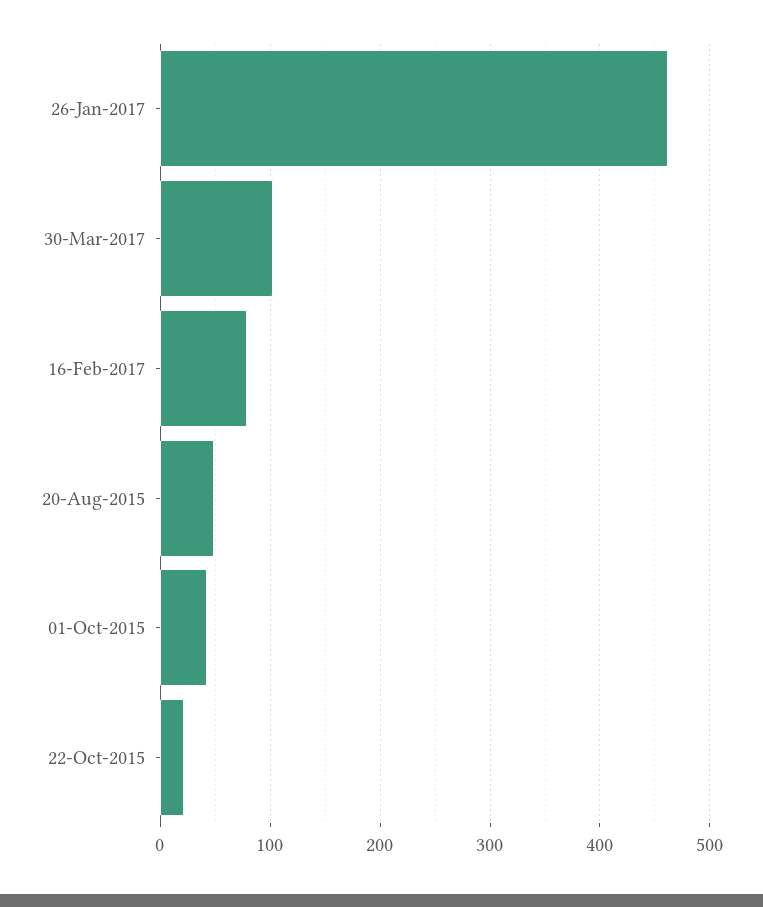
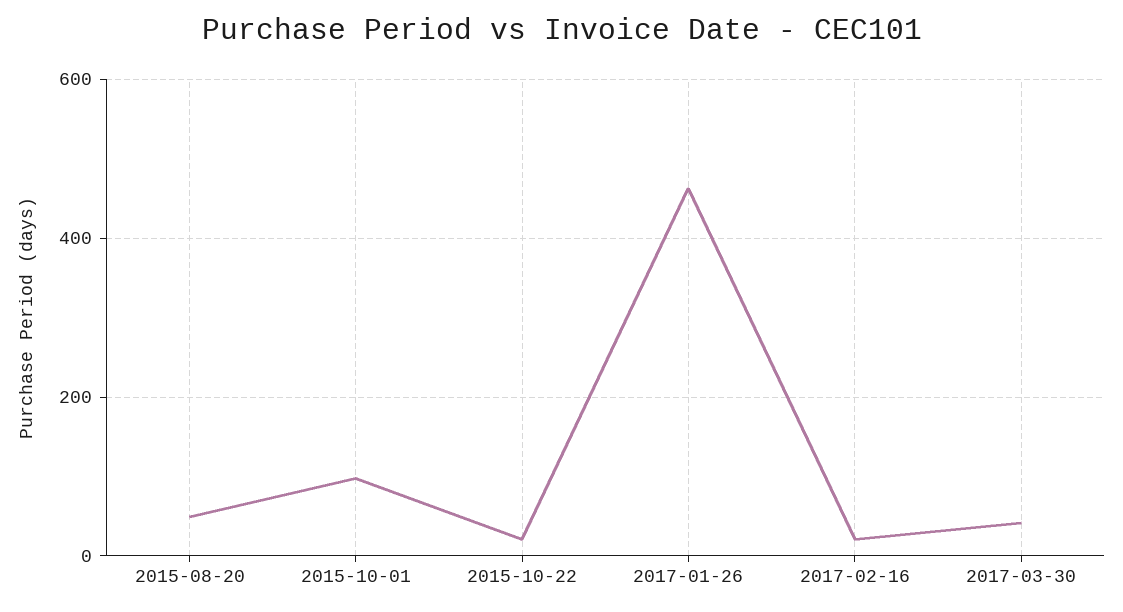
  {
    "26-Jan-2017": 460,
-   "30-Mar-2017": 100,
+   "30-Mar-2017": 40,
-   "16-Feb-2017": 80,
+   "16-Feb-2017": 20,
    "20-Aug-2015": 50,
-   "01-Oct-2015": 40,
+   "01-Oct-2015": 100,
    "22-Oct-2015": 20
  }

